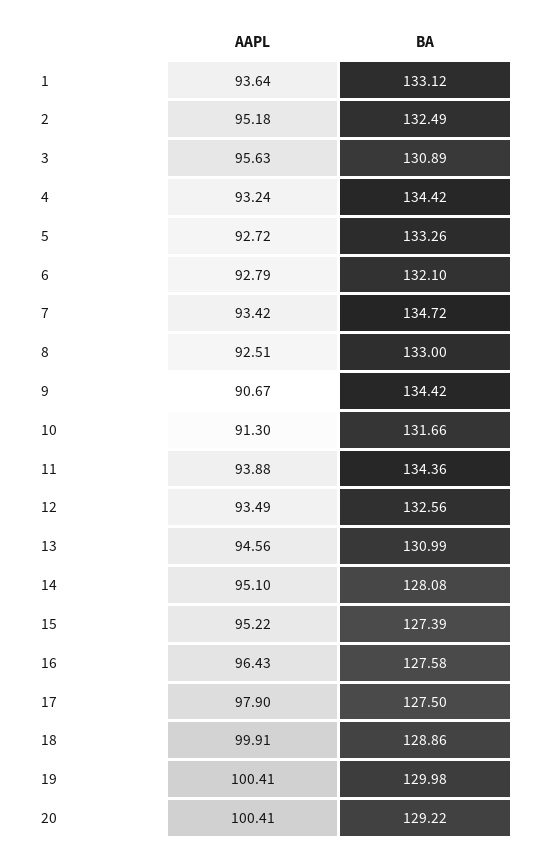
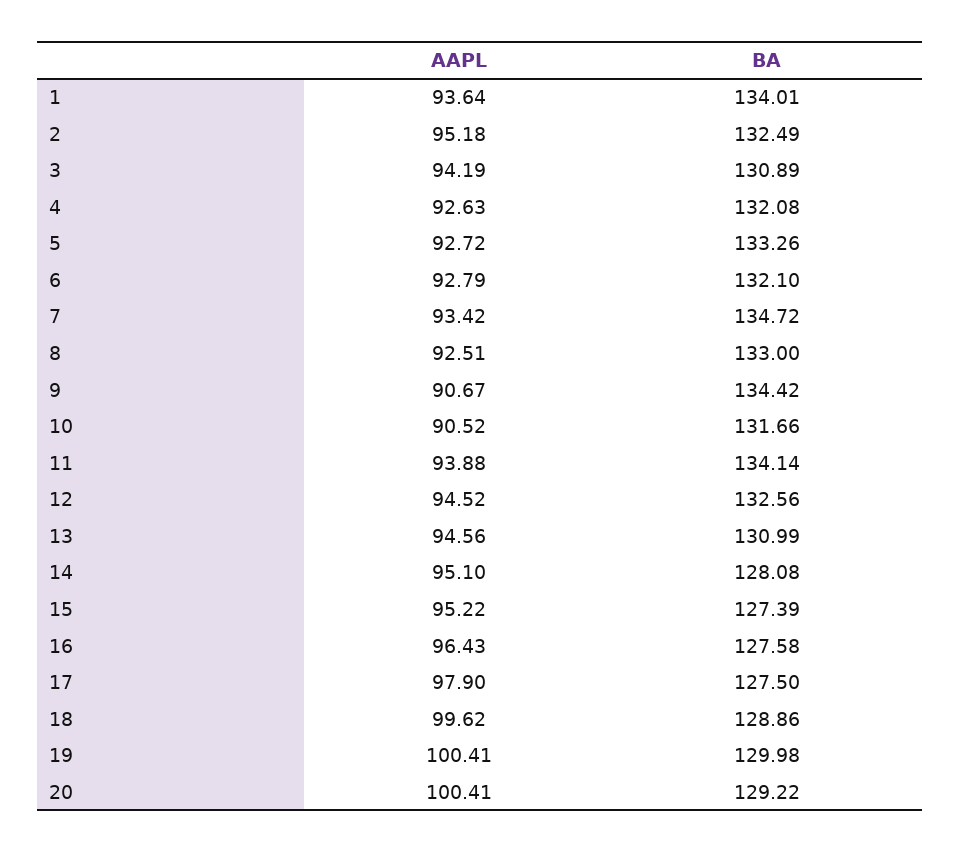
  {
    "AAPL": {
      "1": 93.64,
      "2": 95.18,
-     "3": 95.63,
+     "3": 94.19,
-     "4": 93.24,
+     "4": 92.63,
      "5": 92.72,
      "6": 92.79,
      "7": 93.42,
      "8": 92.51,
      "9": 90.67,
-     "10": 91.3,
+     "10": 90.52,
      "11": 93.88,
-     "12": 93.49,
+     "12": 94.52,
      "13": 94.56,
      "14": 95.1,
      "15": 95.22,
      "16": 96.43,
      "17": 97.9,
-     "18": 99.91,
+     "18": 99.62,
      "19": 100.41,
      "20": 100.41
    },
    "BA": {
-     "1": 133.12,
+     "1": 134.01,
      "2": 132.49,
      "3": 130.89,
-     "4": 134.42,
+     "4": 132.08,
      "5": 133.26,
      "6": 132.1,
      "7": 134.72,
      "8": 133,
      "9": 134.42,
      "10": 131.66,
-     "11": 134.36,
+     "11": 134.14,
      "12": 132.56,
      "13": 130.99,
      "14": 128.08,
      "15": 127.39,
      "16": 127.58,
      "17": 127.5,
      "18": 128.86,
      "19": 129.98,
      "20": 129.22
    }
  }

